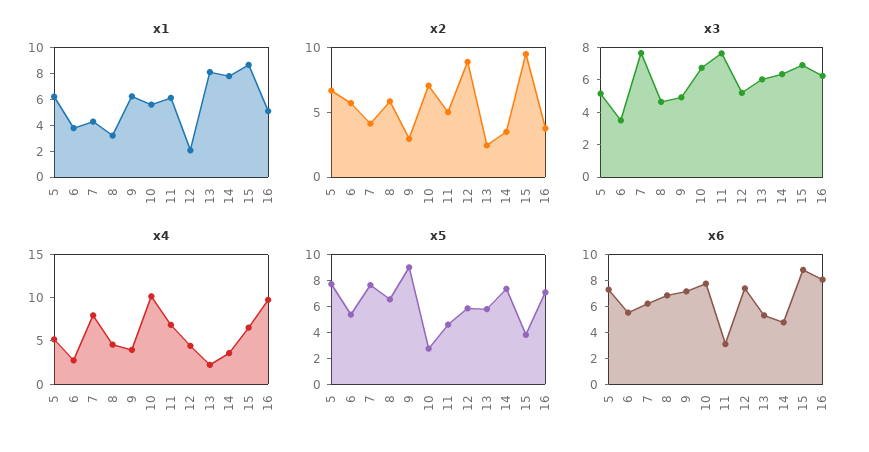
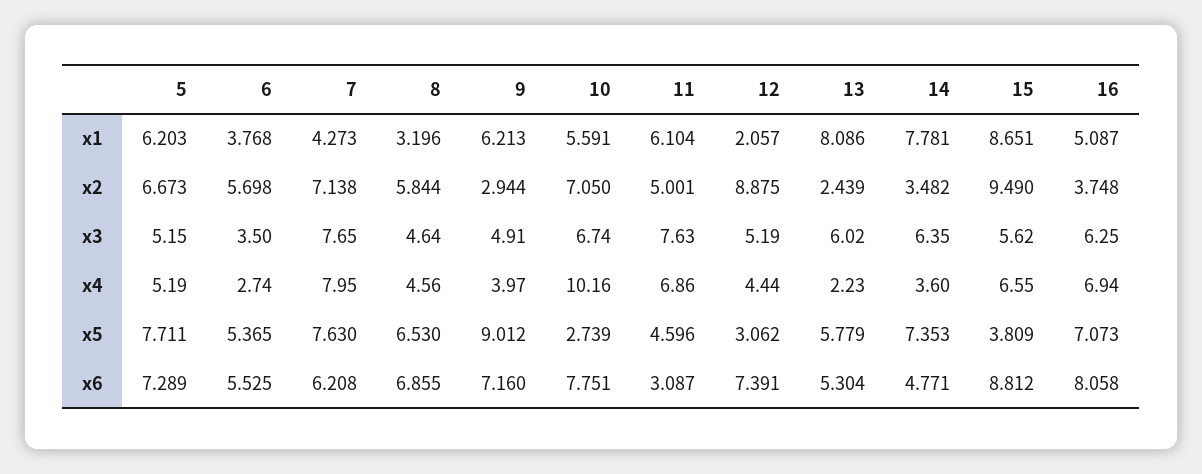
  {
    "x1": {
      "5": 6.203,
      "6": 3.768,
      "7": 4.273,
      "8": 3.196,
      "9": 6.213,
      "10": 5.591,
      "11": 6.104,
      "12": 2.057,
      "13": 8.086,
      "14": 7.781,
      "15": 8.651,
      "16": 5.087
    },
    "x2": {
      "5": 6.673,
      "6": 5.698,
-     "7": 4,
+     "7": 7.138,
      "8": 5.844,
      "9": 2.944,
      "10": 7.05,
      "11": 5.001,
      "12": 8.875,
      "13": 2.439,
      "14": 3.482,
      "15": 9.49,
      "16": 3.748
    },
    "x3": {
      "5": 5.15,
      "6": 3.5,
      "7": 7.65,
      "8": 4.64,
      "9": 4.91,
      "10": 6.74,
      "11": 7.63,
      "12": 5.19,
      "13": 6.02,
      "14": 6.35,
-     "15": 7,
+     "15": 5.62,
      "16": 6.25
    },
    "x4": {
      "5": 5.19,
      "6": 2.74,
      "7": 7.95,
      "8": 4.56,
      "9": 3.97,
      "10": 10.16,
      "11": 6.86,
      "12": 4.44,
      "13": 2.23,
      "14": 3.6,
      "15": 6.55,
-     "16": 10
+     "16": 6.94
    },
    "x5": {
      "5": 7.711,
      "6": 5.365,
      "7": 7.63,
      "8": 6.53,
      "9": 9.012,
      "10": 2.739,
      "11": 4.596,
-     "12": 6,
+     "12": 3.062,
      "13": 5.779,
      "14": 7.353,
      "15": 3.809,
      "16": 7.073
    },
    "x6": {
      "5": 7.289,
      "6": 5.525,
      "7": 6.208,
      "8": 6.855,
      "9": 7.16,
      "10": 7.751,
      "11": 3.087,
      "12": 7.391,
      "13": 5.304,
      "14": 4.771,
      "15": 8.812,
      "16": 8.058
    }
  }

